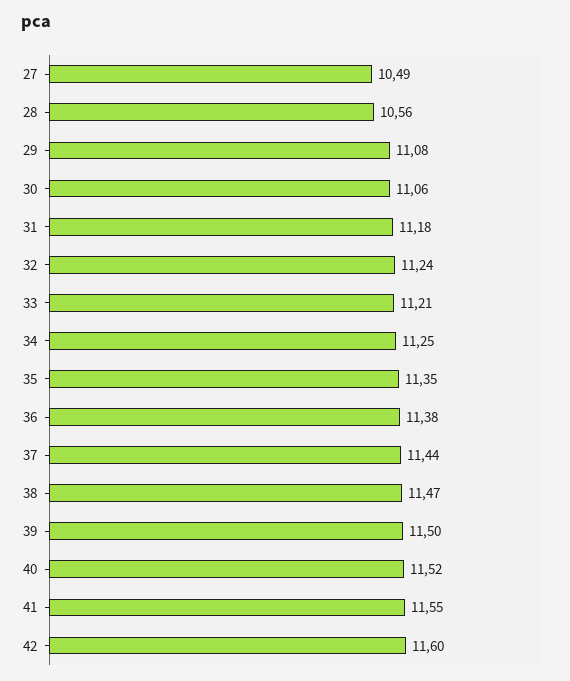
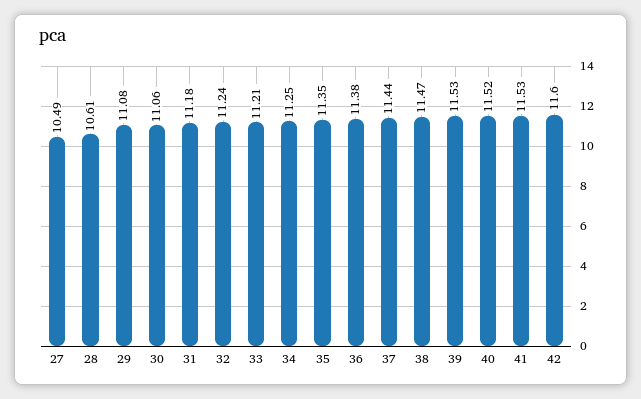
  {
    "27": 10.49,
-   "28": 10.56,
+   "28": 10.61,
    "29": 11.08,
    "30": 11.06,
    "31": 11.18,
    "32": 11.24,
    "33": 11.21,
    "34": 11.25,
    "35": 11.35,
    "36": 11.38,
    "37": 11.44,
    "38": 11.47,
-   "39": 11.5,
+   "39": 11.53,
    "40": 11.52,
-   "41": 11.55,
+   "41": 11.53,
    "42": 11.6
  }

